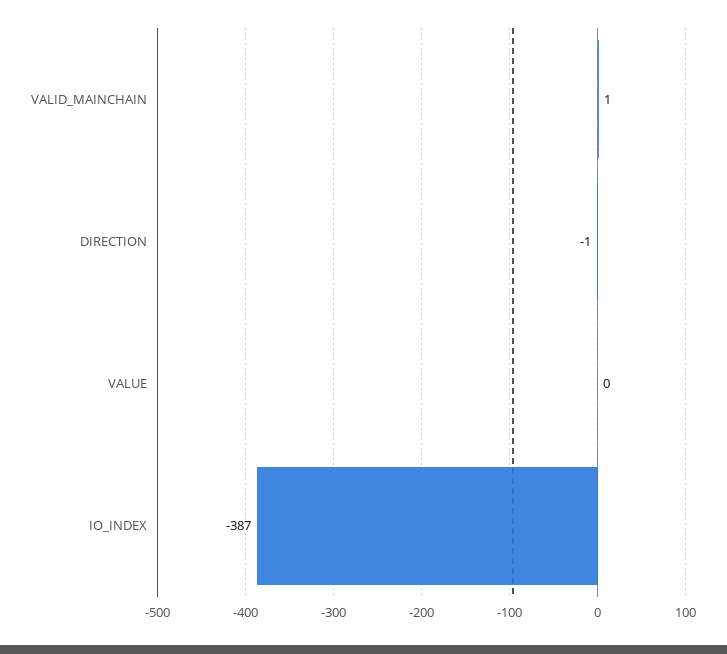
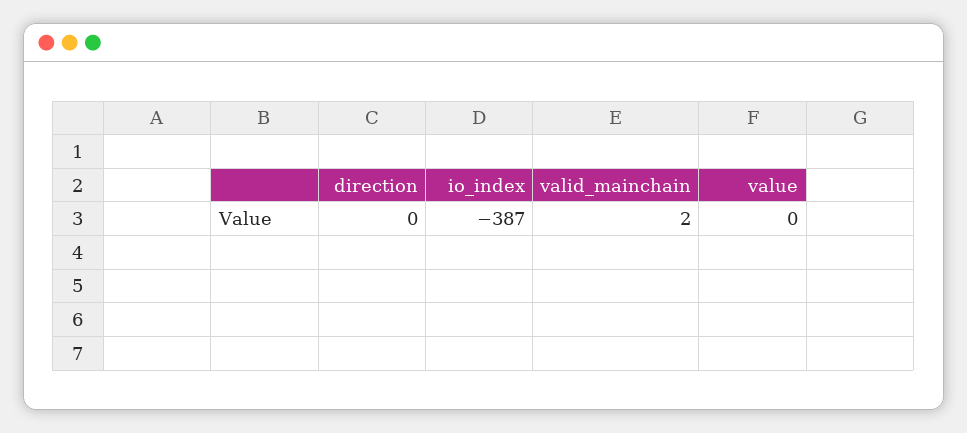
  {
-   "VALID_MAINCHAIN": 1,
+   "VALID_MAINCHAIN": 2,
-   "DIRECTION": -1,
+   "DIRECTION": 0,
    "VALUE": 0,
    "IO_INDEX": -387
  }

